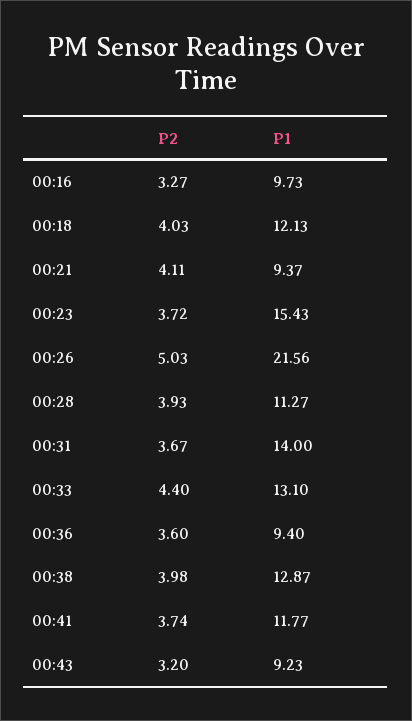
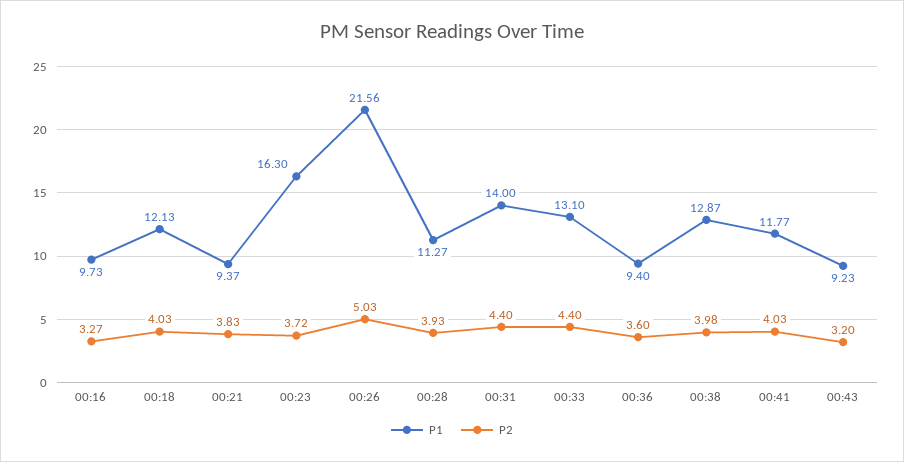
  {
    "P2": {
      "00:16": 3.27,
      "00:18": 4.03,
-     "00:21": 4.11,
+     "00:21": 3.83,
      "00:23": 3.72,
      "00:26": 5.03,
      "00:28": 3.93,
-     "00:31": 3.67,
+     "00:31": 4.4,
      "00:33": 4.4,
      "00:36": 3.6,
      "00:38": 3.98,
-     "00:41": 3.74,
+     "00:41": 4.03,
      "00:43": 3.2
    },
    "P1": {
      "00:16": 9.73,
      "00:18": 12.13,
      "00:21": 9.37,
-     "00:23": 15.43,
+     "00:23": 16.3,
      "00:26": 21.56,
      "00:28": 11.27,
      "00:31": 14,
      "00:33": 13.1,
      "00:36": 9.4,
      "00:38": 12.87,
      "00:41": 11.77,
      "00:43": 9.23
    }
  }

